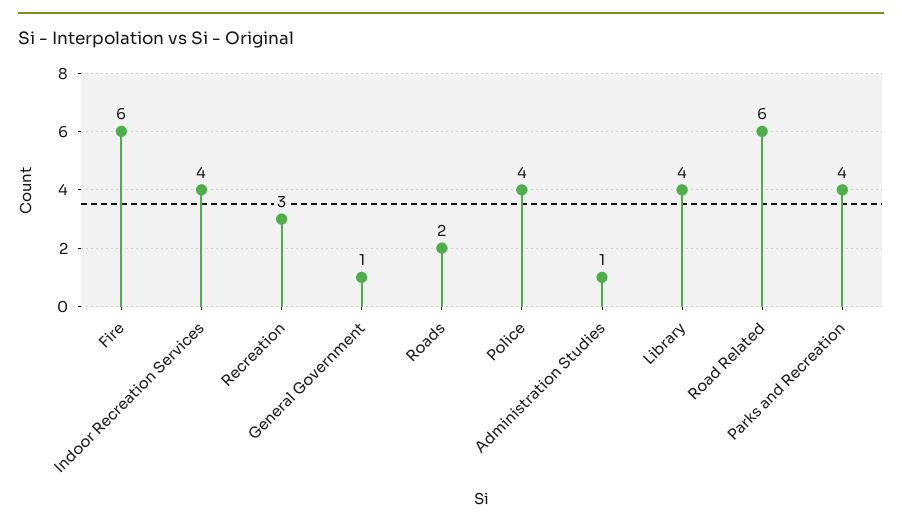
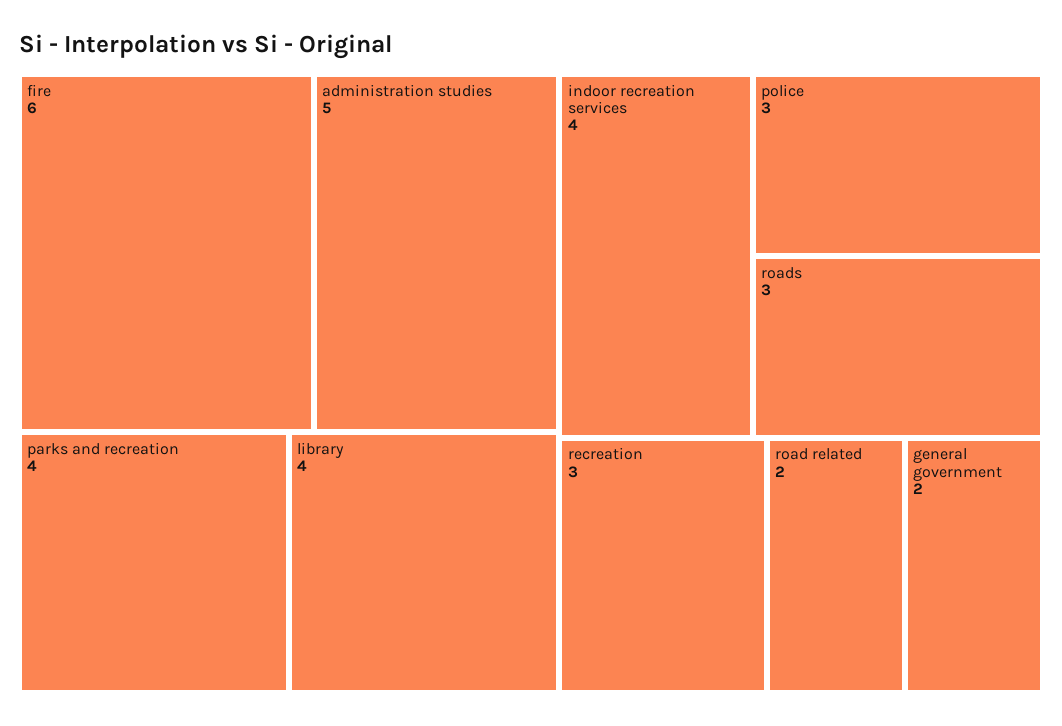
  {
    "Fire": 6,
    "Indoor Recreation Services": 4,
    "Recreation": 3,
-   "General Government": 1,
+   "General Government": 2,
-   "Roads": 2,
+   "Roads": 3,
-   "Police": 4,
+   "Police": 3,
-   "Administration Studies": 1,
+   "Administration Studies": 5,
    "Library": 4,
-   "Road Related": 6,
+   "Road Related": 2,
    "Parks and Recreation": 4
  }

